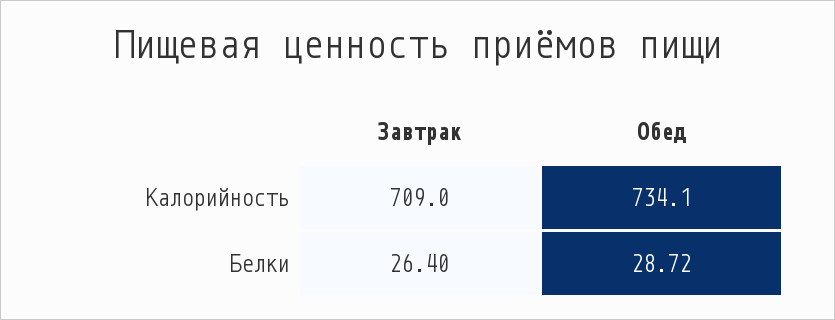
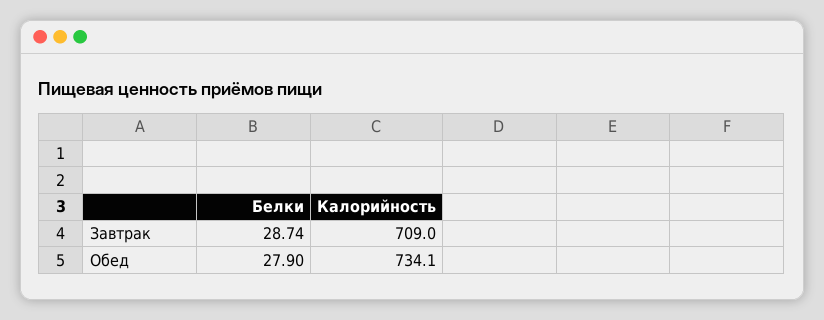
  {
    "Завтрак": {
      "Калорийность": 709,
-     "Белки": 26.4
+     "Белки": 28.74
    },
    "Обед": {
      "Калорийность": 734.1,
-     "Белки": 28.72
+     "Белки": 27.9
    }
  }

